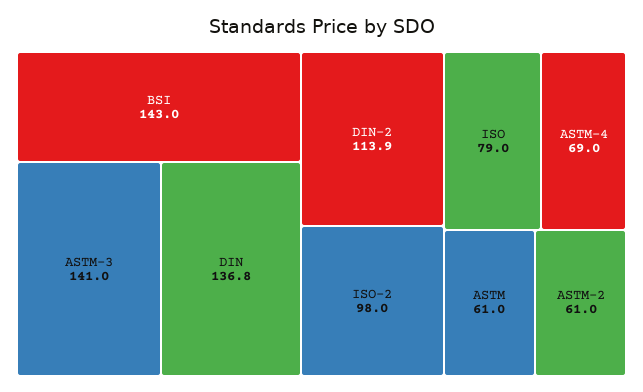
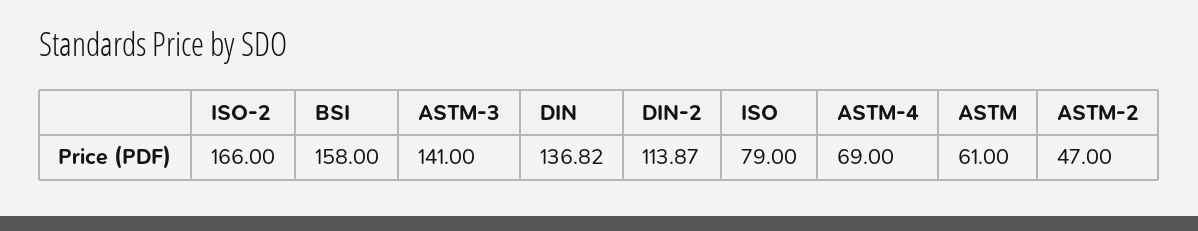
  {
-   "BSI": 143,
+   "BSI": 158,
    "ASTM-3": 141,
    "DIN": 136.82,
    "DIN-2": 113.87,
-   "ISO-2": 98,
+   "ISO-2": 166,
    "ISO": 79,
    "ASTM-4": 69,
    "ASTM": 61,
-   "ASTM-2": 61
+   "ASTM-2": 47
  }

